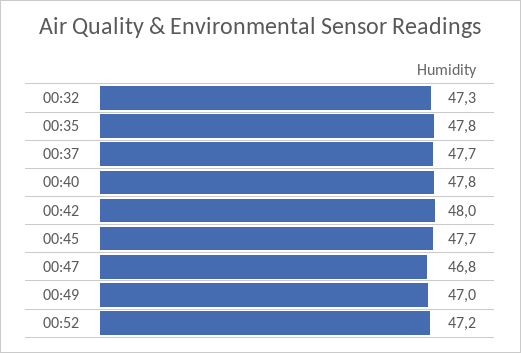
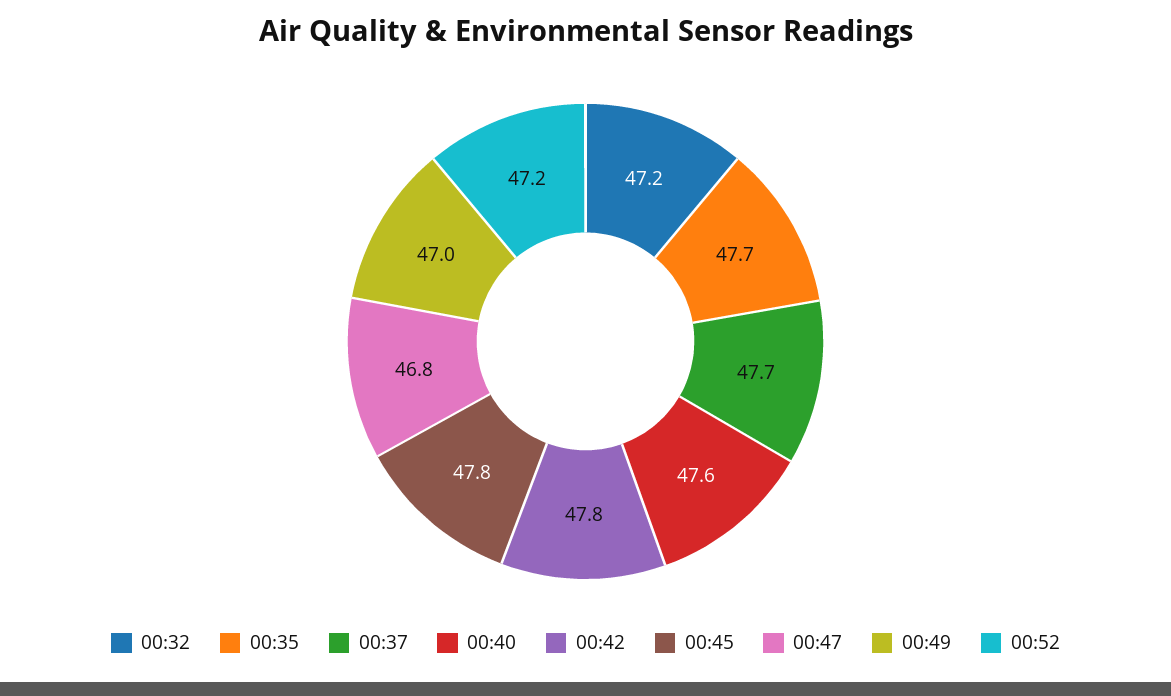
  {
-   "00:32": 47.3,
+   "00:32": 47.2,
-   "00:35": 47.8,
+   "00:35": 47.7,
    "00:37": 47.7,
-   "00:40": 47.8,
+   "00:40": 47.6,
-   "00:42": 48,
+   "00:42": 47.8,
-   "00:45": 47.7,
+   "00:45": 47.8,
    "00:47": 46.8,
    "00:49": 47,
    "00:52": 47.2
  }

